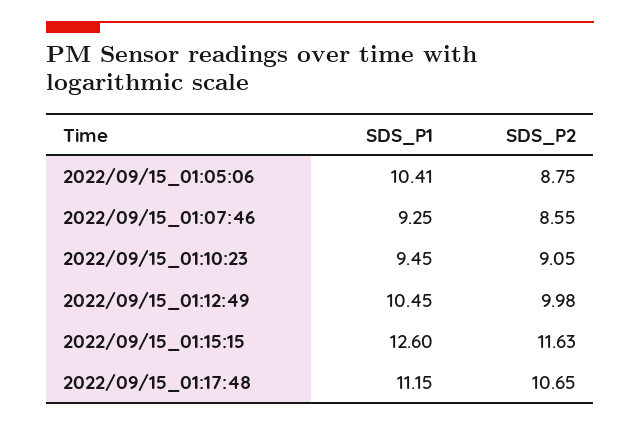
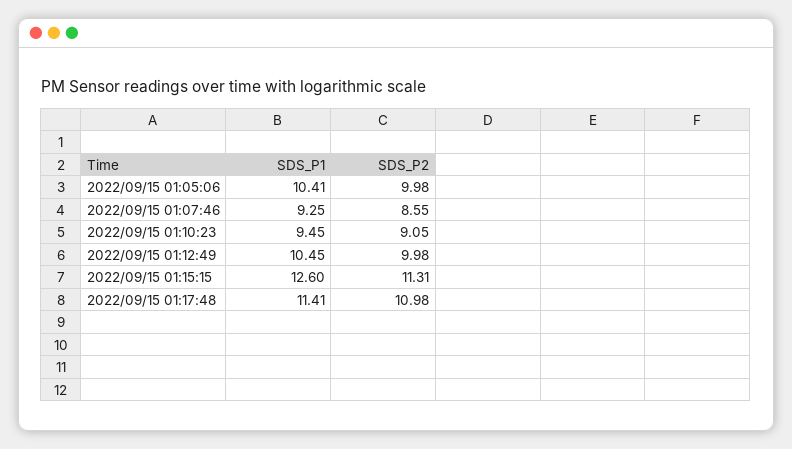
  {
    "SDS_P1": {
      "2022/09/15_01:05:06": 10.41,
      "2022/09/15_01:07:46": 9.25,
      "2022/09/15_01:10:23": 9.45,
      "2022/09/15_01:12:49": 10.45,
      "2022/09/15_01:15:15": 12.6,
-     "2022/09/15_01:17:48": 11.15
+     "2022/09/15_01:17:48": 11.41
    },
    "SDS_P2": {
-     "2022/09/15_01:05:06": 8.75,
+     "2022/09/15_01:05:06": 9.98,
      "2022/09/15_01:07:46": 8.55,
      "2022/09/15_01:10:23": 9.05,
      "2022/09/15_01:12:49": 9.98,
-     "2022/09/15_01:15:15": 11.63,
+     "2022/09/15_01:15:15": 11.31,
-     "2022/09/15_01:17:48": 10.65
+     "2022/09/15_01:17:48": 10.98
    }
  }

